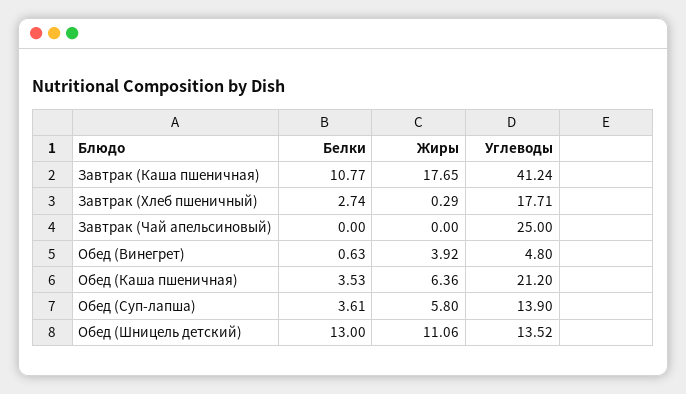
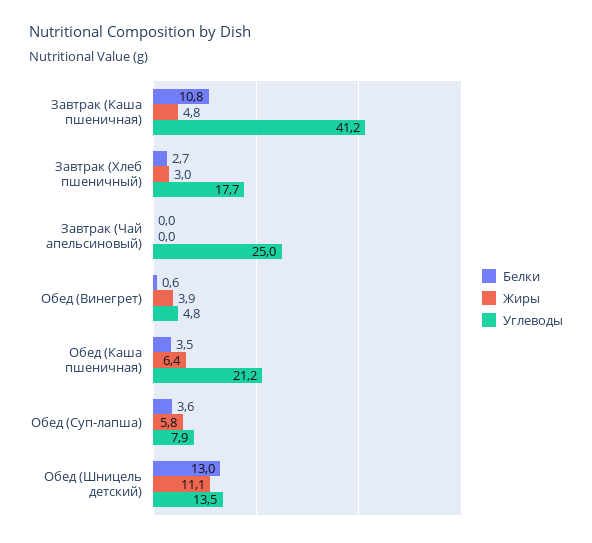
  {
    "Белки": {
      "Завтрак (Каша пшеничная)": 10.77,
      "Завтрак (Хлеб пшеничный)": 2.74,
      "Завтрак (Чай апельсиновый)": 0,
      "Обед (Винегрет)": 0.63,
      "Обед (Каша пшеничная)": 3.53,
      "Обед (Суп-лапша)": 3.61,
      "Обед (Шницель детский)": 13
    },
    "Жиры": {
-     "Завтрак (Каша пшеничная)": 17.65,
+     "Завтрак (Каша пшеничная)": 4.8,
-     "Завтрак (Хлеб пшеничный)": 0.29,
+     "Завтрак (Хлеб пшеничный)": 3,
      "Завтрак (Чай апельсиновый)": 0,
      "Обед (Винегрет)": 3.92,
      "Обед (Каша пшеничная)": 6.36,
      "Обед (Суп-лапша)": 5.8,
      "Обед (Шницель детский)": 11.06
    },
    "Углеводы": {
      "Завтрак (Каша пшеничная)": 41.24,
      "Завтрак (Хлеб пшеничный)": 17.71,
      "Завтрак (Чай апельсиновый)": 25,
      "Обед (Винегрет)": 4.8,
      "Обед (Каша пшеничная)": 21.2,
-     "Обед (Суп-лапша)": 13.9,
+     "Обед (Суп-лапша)": 7.9,
      "Обед (Шницель детский)": 13.52
    }
  }

